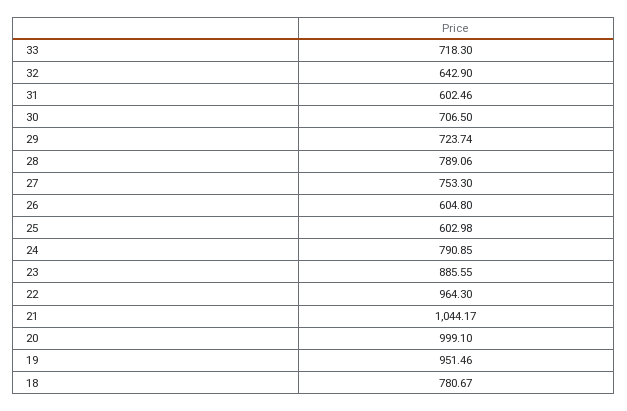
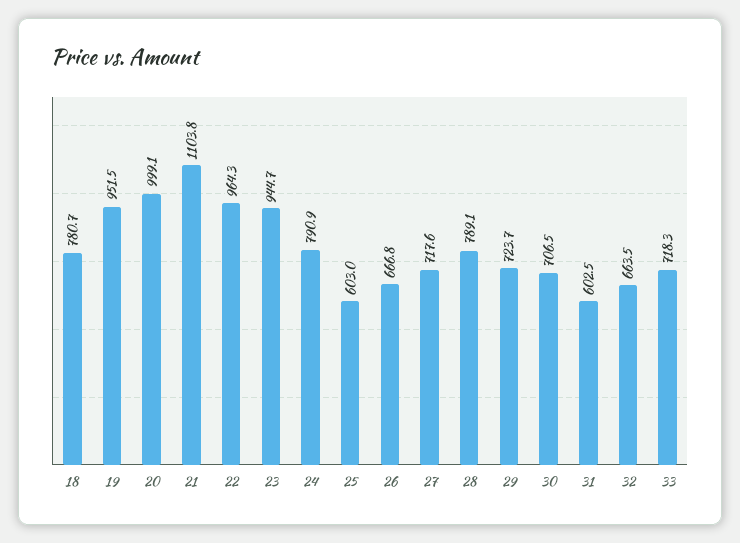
  {
    "33": 718.3,
-   "32": 642.9,
+   "32": 663.5,
    "31": 602.46,
    "30": 706.5,
    "29": 723.74,
    "28": 789.06,
-   "27": 753.3,
+   "27": 717.6,
-   "26": 604.8,
+   "26": 666.8,
    "25": 602.98,
    "24": 790.85,
-   "23": 885.55,
+   "23": 944.7,
    "22": 964.3,
-   "21": 1044.17,
+   "21": 1103.8,
    "20": 999.1,
    "19": 951.46,
    "18": 780.67
  }

